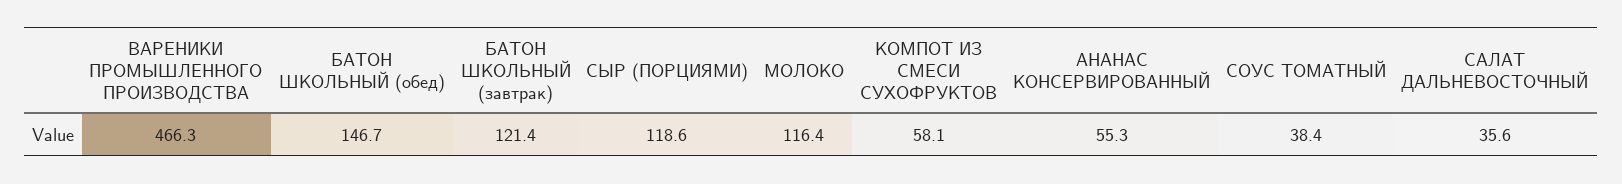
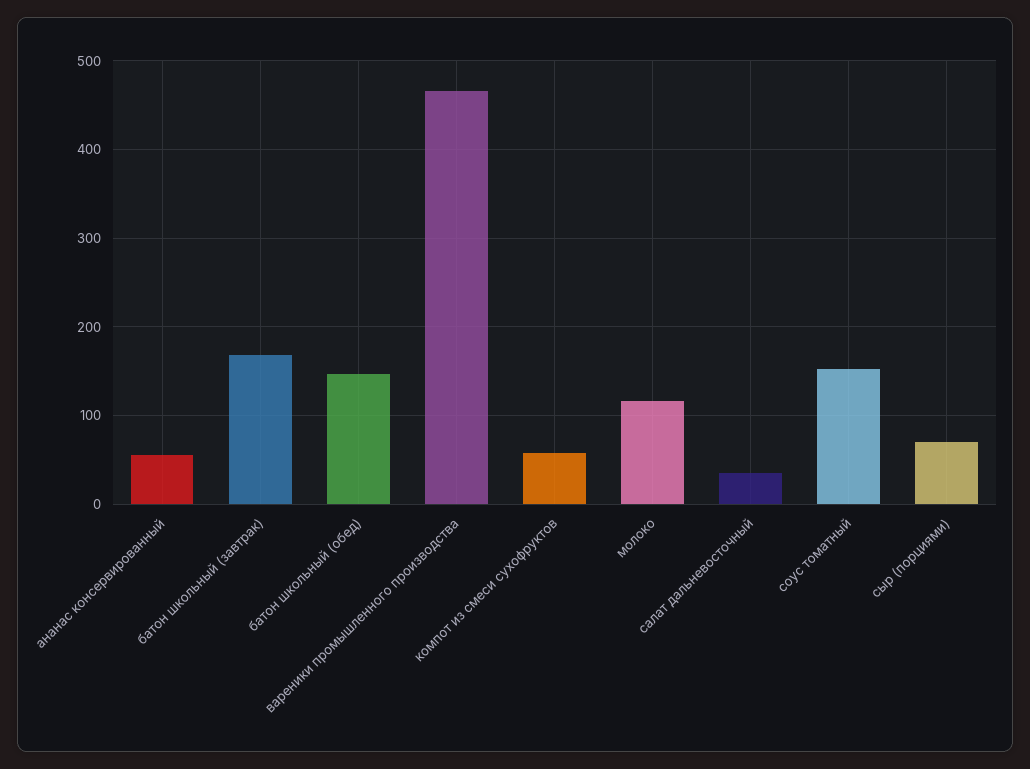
  {
    "ВАРЕНИКИ ПРОМЫШЛЕННОГО ПРОИЗВОДСТВА": 466.3,
    "БАТОН ШКОЛЬНЫЙ (обед)": 146.7,
-   "БАТОН ШКОЛЬНЫЙ (завтрак)": 121.4,
+   "БАТОН ШКОЛЬНЫЙ (завтрак)": 170,
-   "СЫР (ПОРЦИЯМИ)": 118.6,
+   "СЫР (ПОРЦИЯМИ)": 70,
    "МОЛОКО": 116.4,
    "КОМПОТ ИЗ СМЕСИ СУХОФРУКТОВ": 58.1,
    "АНАНАС КОНСЕРВИРОВАННЫЙ": 55.3,
-   "СОУС ТОМАТНЫЙ": 38.4,
+   "СОУС ТОМАТНЫЙ": 150,
    "САЛАТ ДАЛЬНЕВОСТОЧНЫЙ": 35.6
  }

